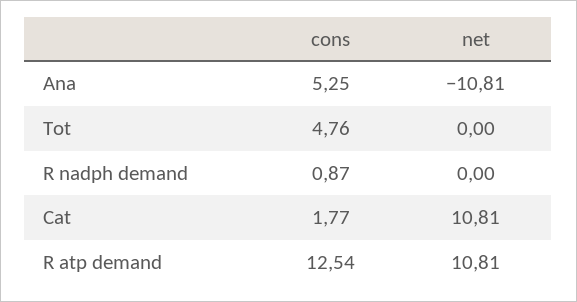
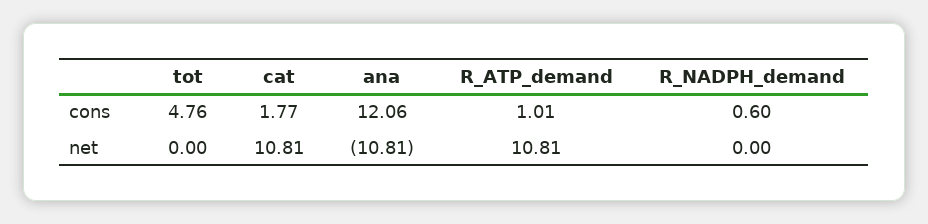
  {
    "cons": {
-     "Ana": 5.25,
+     "Ana": 12.06,
      "Tot": 4.76,
-     "R nadph demand": 0.87,
+     "R nadph demand": 0.6,
      "Cat": 1.77,
-     "R atp demand": 12.54
+     "R atp demand": 1.01
    },
    "net": {
      "Ana": -10.81,
      "Tot": 0,
      "R nadph demand": 0,
      "Cat": 10.81,
      "R atp demand": 10.81
    }
  }

